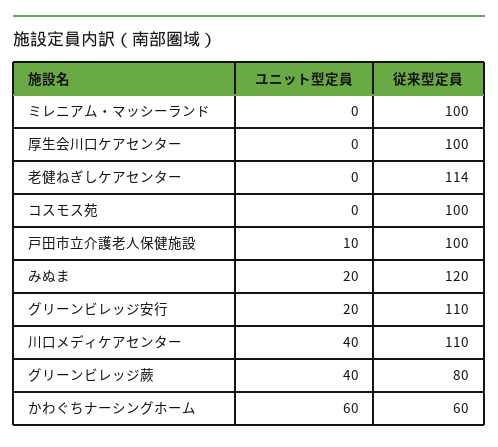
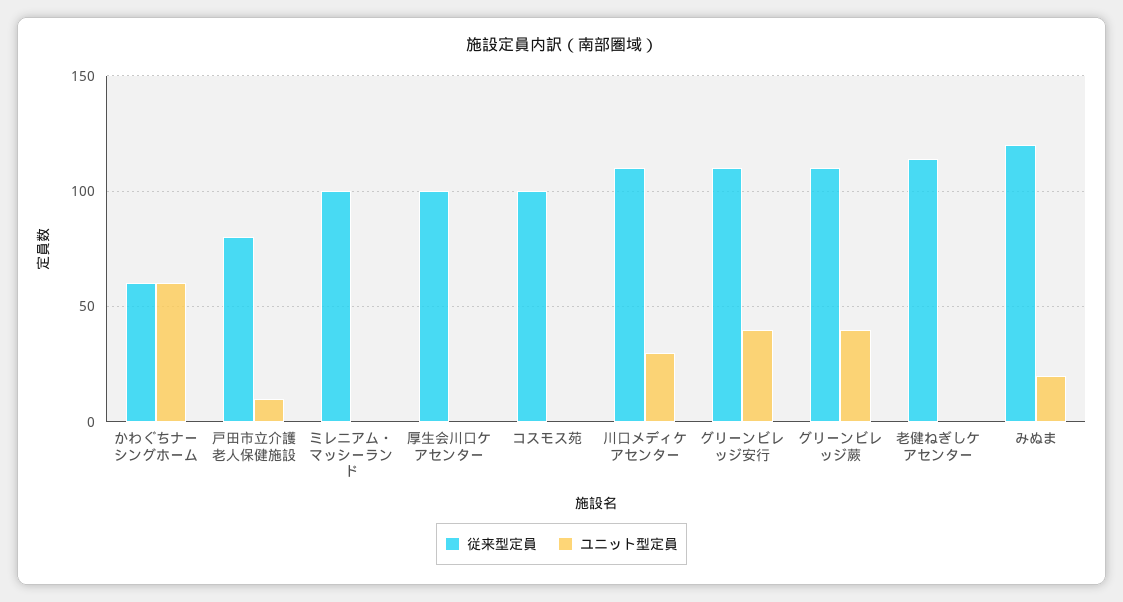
  {
    "ユニット型定員": {
      "ミレニアム・マッシーランド": 0,
      "厚生会川口ケアセンター": 0,
      "老健ねぎしケアセンター": 0,
      "コスモス苑": 0,
      "戸田市立介護老人保健施設": 10,
      "みぬま": 20,
-     "グリーンビレッジ安行": 20,
+     "グリーンビレッジ安行": 40,
-     "川口メディケアセンター": 40,
+     "川口メディケアセンター": 30,
      "グリーンビレッジ蕨": 40,
      "かわぐちナーシングホーム": 60
    },
    "従来型定員": {
      "ミレニアム・マッシーランド": 100,
      "厚生会川口ケアセンター": 100,
      "老健ねぎしケアセンター": 114,
      "コスモス苑": 100,
-     "戸田市立介護老人保健施設": 100,
+     "戸田市立介護老人保健施設": 80,
      "みぬま": 120,
      "グリーンビレッジ安行": 110,
      "川口メディケアセンター": 110,
-     "グリーンビレッジ蕨": 80,
+     "グリーンビレッジ蕨": 110,
      "かわぐちナーシングホーム": 60
    }
  }

